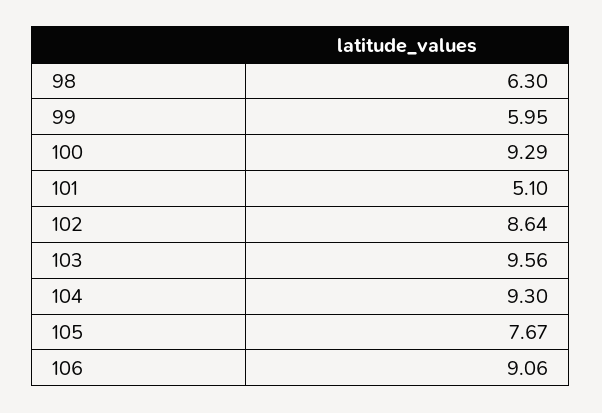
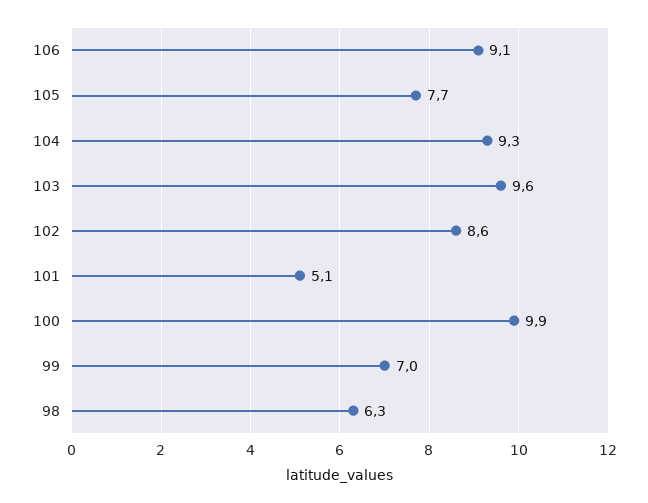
  {
    "98": 6.3,
-   "99": 5.95,
+   "99": 7,
-   "100": 9.29,
+   "100": 9.9,
    "101": 5.1,
    "102": 8.64,
    "103": 9.56,
    "104": 9.3,
    "105": 7.67,
    "106": 9.06
  }

